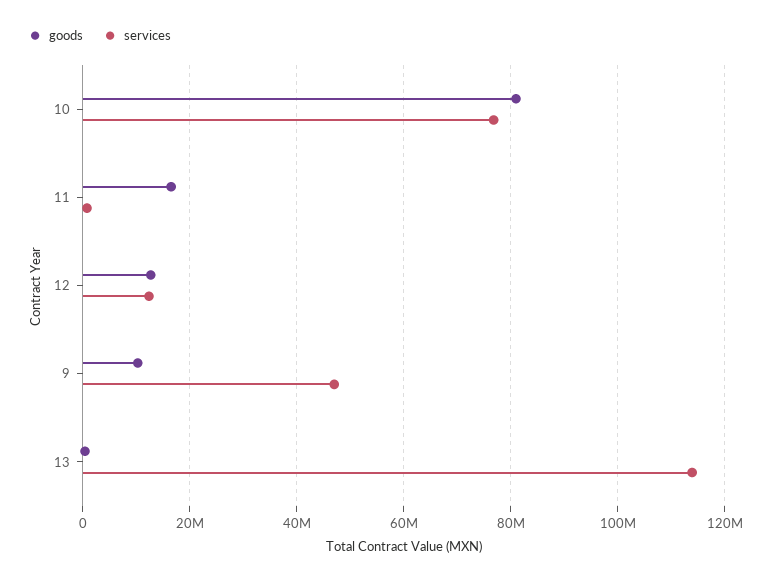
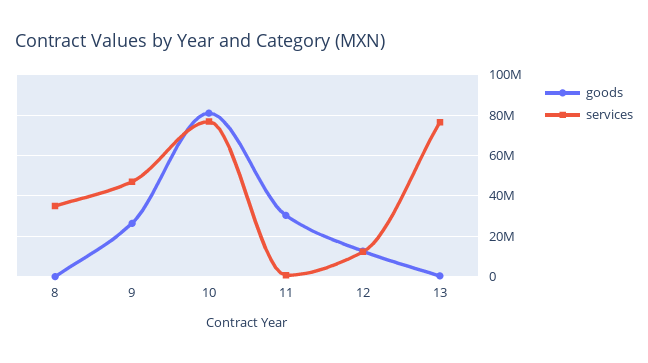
  {
    "goods": {
      "10": 80000000,
-     "11": 16000000,
+     "11": 30000000,
      "12": 12000000,
-     "9": 10000000,
+     "9": 25000000,
-     "13": 0
+     "13": 0,
+     "8": 0
    },
    "services": {
      "10": 76000000,
      "11": 0,
      "12": 12000000,
      "9": 46000000,
-     "13": 114000000
+     "13": 75000000,
+     "8": 35000000
    }
  }

